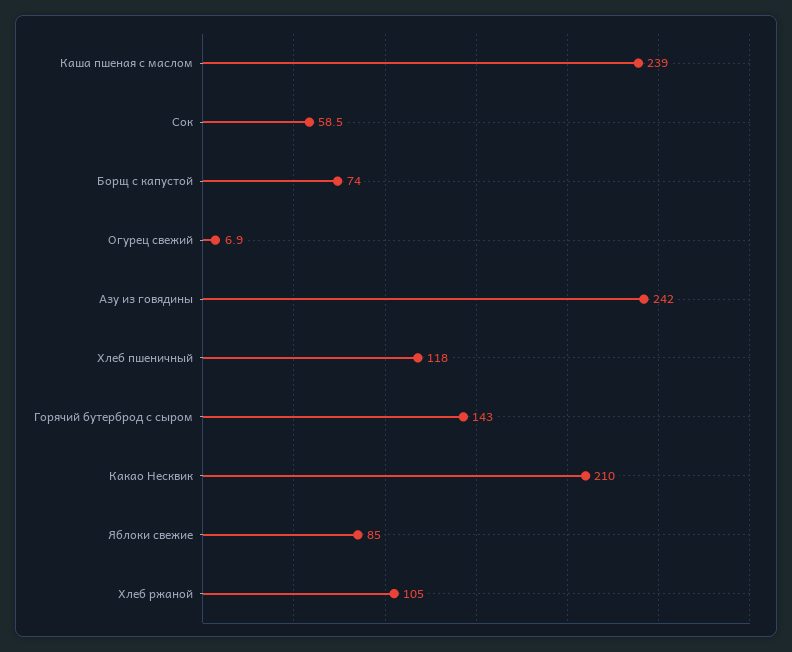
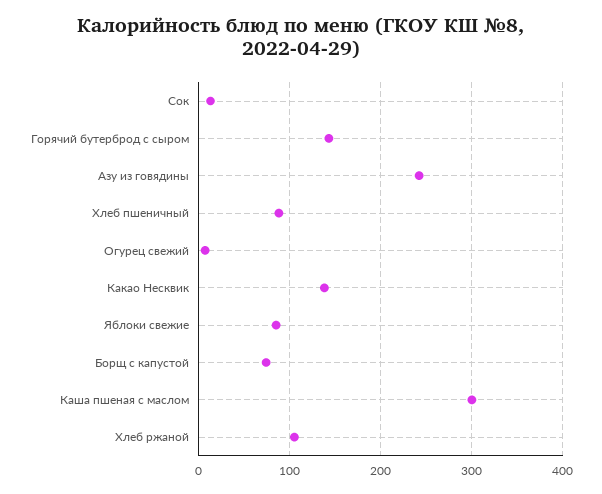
  {
-   "Каша пшеная с маслом": 239,
+   "Каша пшеная с маслом": 300,
-   "Сок": 58.5,
+   "Сок": 10,
    "Борщ с капустой": 74,
    "Огурец свежий": 6.9,
    "Азу из говядины": 242,
-   "Хлеб пшеничный": 118,
+   "Хлеб пшеничный": 90,
    "Горячий бутерброд с сыром": 143,
-   "Какао Несквик": 210,
+   "Какао Несквик": 140,
    "Яблоки свежие": 85,
    "Хлеб ржаной": 105
  }

